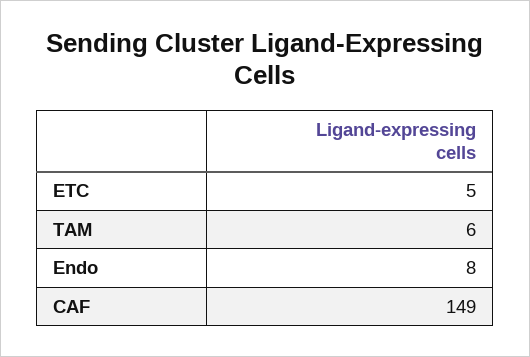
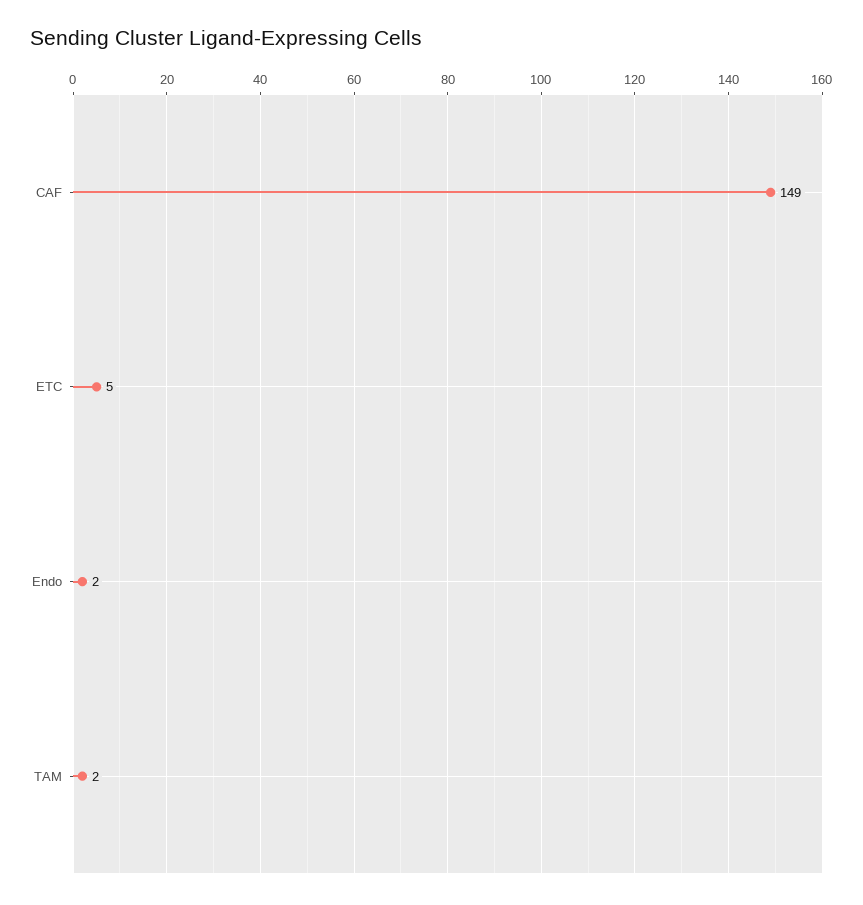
  {
    "ETC": 5,
-   "TAM": 6,
+   "TAM": 2,
-   "Endo": 8,
+   "Endo": 2,
    "CAF": 149
  }

